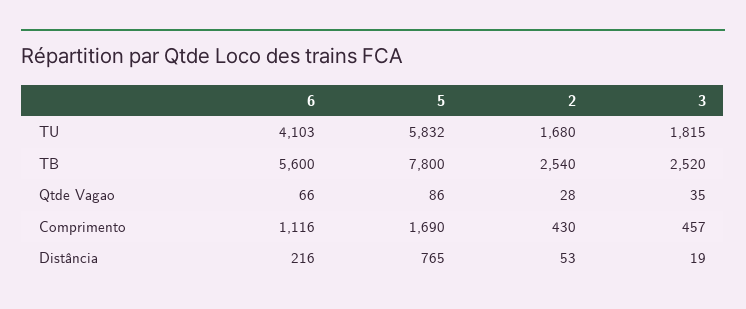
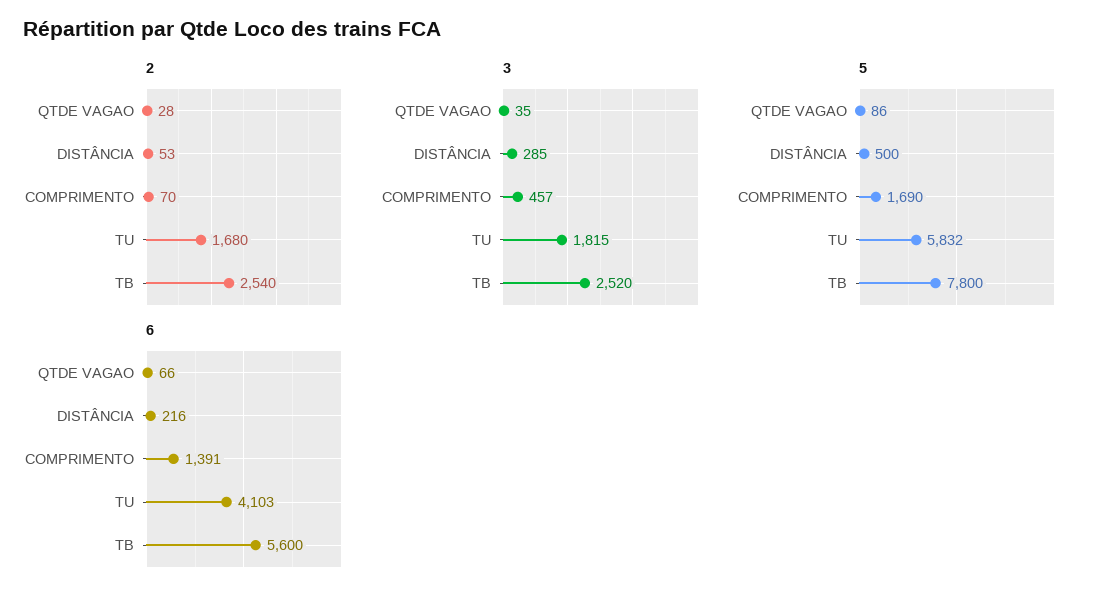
  {
    "6": {
      "TU": 4103,
      "TB": 5600,
      "Qtde Vagao": 66,
-     "Comprimento": 1116,
+     "Comprimento": 1391,
      "Distância": 216
    },
    "5": {
      "TU": 5832,
      "TB": 7800,
      "Qtde Vagao": 86,
      "Comprimento": 1690,
-     "Distância": 765
+     "Distância": 500
    },
    "2": {
      "TU": 1680,
      "TB": 2540,
      "Qtde Vagao": 28,
-     "Comprimento": 430,
+     "Comprimento": 70,
      "Distância": 53
    },
    "3": {
      "TU": 1815,
      "TB": 2520,
      "Qtde Vagao": 35,
      "Comprimento": 457,
-     "Distância": 19
+     "Distância": 285
    }
  }

